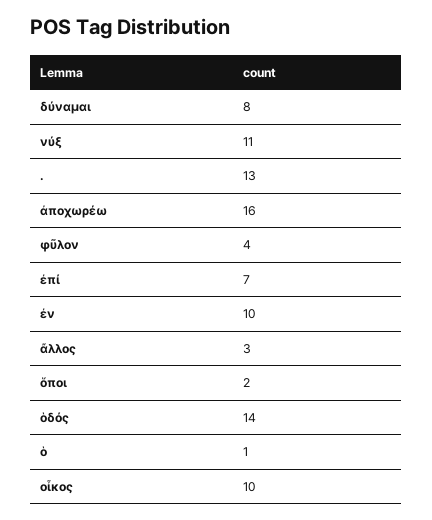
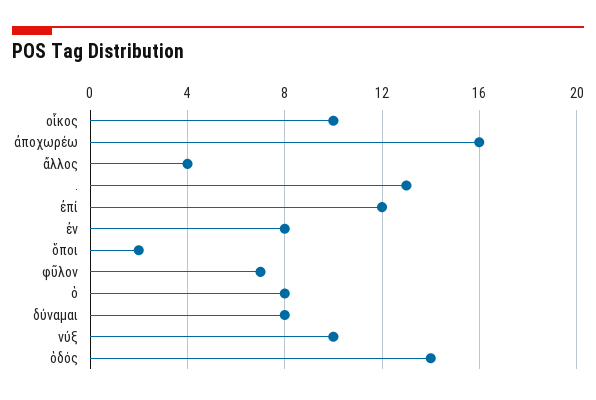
  {
    "δύναμαι": 8,
-   "νύξ": 11,
+   "νύξ": 10,
    ".": 13,
    "ἀποχωρέω": 16,
-   "φῦλον": 4,
+   "φῦλον": 7,
-   "ἐπί": 7,
+   "ἐπί": 12,
-   "ἐν": 10,
+   "ἐν": 8,
-   "ἄλλος": 3,
+   "ἄλλος": 4,
    "ὅποι": 2,
    "ὁδός": 14,
-   "ὁ": 1,
+   "ὁ": 8,
    "οἶκος": 10
  }

